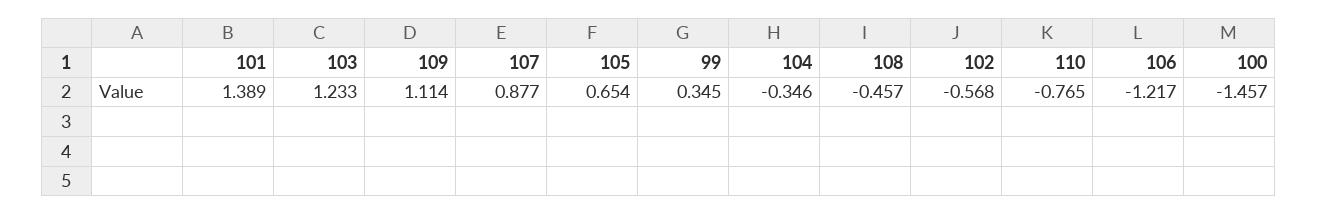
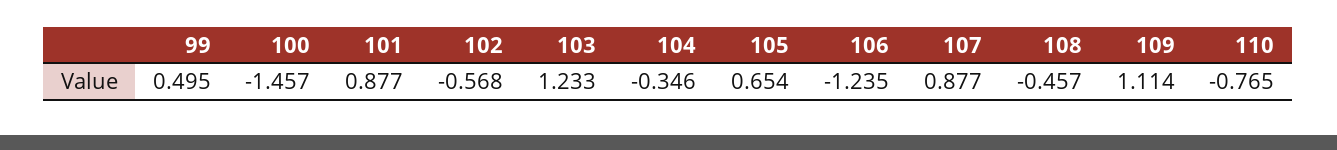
  {
-   "101": 1.389,
+   "101": 0.877,
    "103": 1.233,
    "109": 1.114,
    "107": 0.877,
    "105": 0.654,
-   "99": 0.345,
+   "99": 0.495,
    "104": -0.346,
    "108": -0.457,
    "102": -0.568,
    "110": -0.765,
-   "106": -1.217,
+   "106": -1.235,
    "100": -1.457
  }

